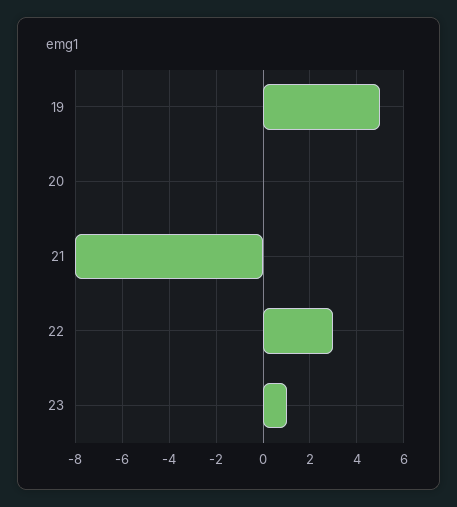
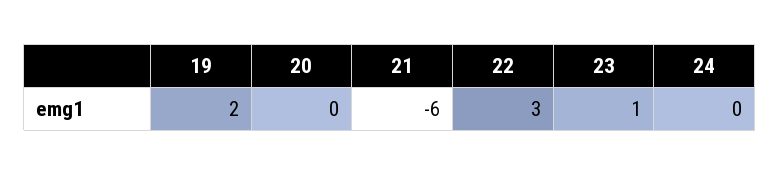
  {
-   "19": 5,
+   "19": 2,
    "20": 0,
-   "21": -8,
+   "21": -6,
    "22": 3,
-   "23": 1
+   "23": 1,
+   "24": 0
  }

